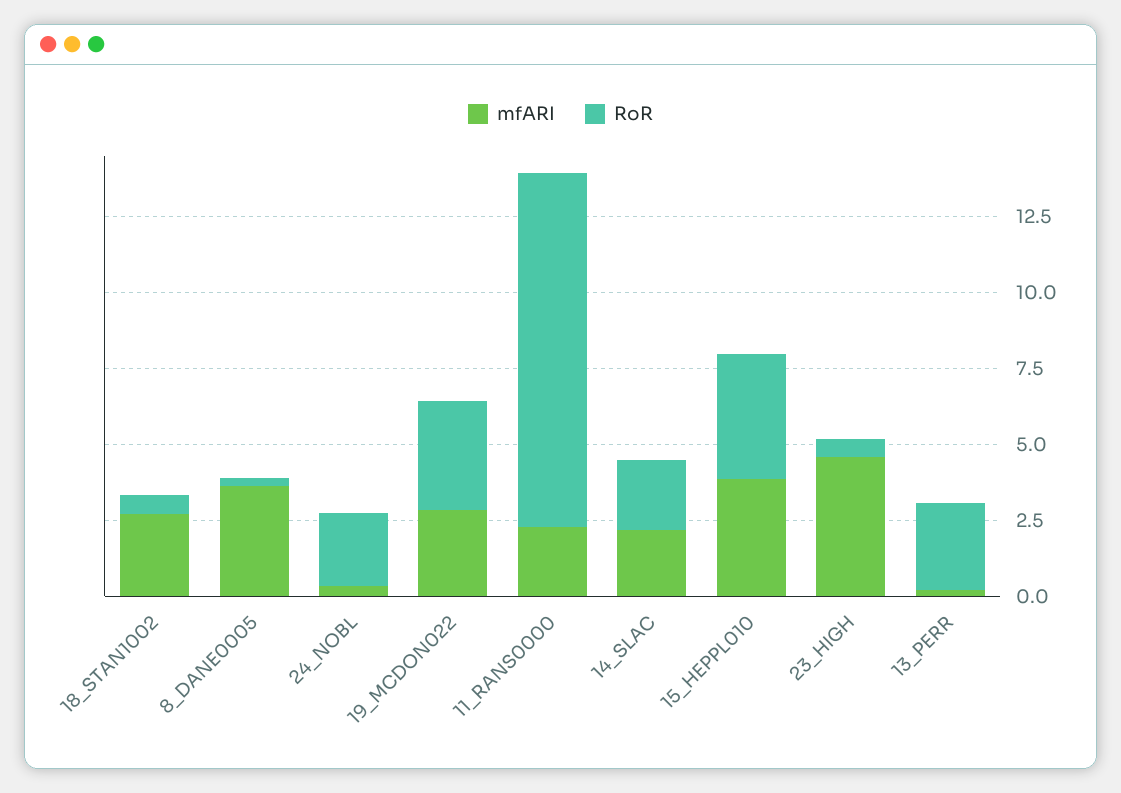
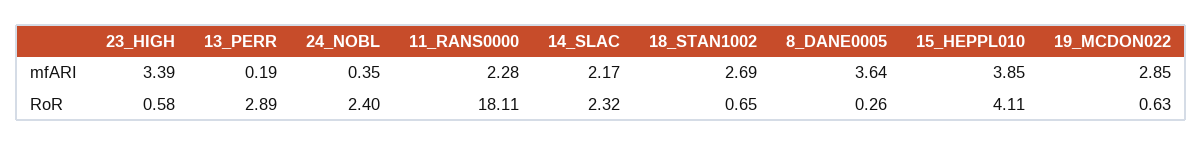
  {
    "mfARI": {
      "18_STAN1002": 2.69,
      "8_DANE0005": 3.64,
      "24_NOBL": 0.35,
      "19_MCDON022": 2.85,
      "11_RANS0000": 2.28,
      "14_SLAC": 2.17,
      "15_HEPPL010": 3.85,
-     "23_HIGH": 4.5,
+     "23_HIGH": 3.39,
      "13_PERR": 0.19
    },
    "RoR": {
      "18_STAN1002": 0.65,
      "8_DANE0005": 0.26,
      "24_NOBL": 2.4,
-     "19_MCDON022": 3.5,
+     "19_MCDON022": 0.63,
-     "11_RANS0000": 11.5,
+     "11_RANS0000": 18.11,
      "14_SLAC": 2.32,
      "15_HEPPL010": 4.11,
      "23_HIGH": 0.58,
      "13_PERR": 2.89
    }
  }

